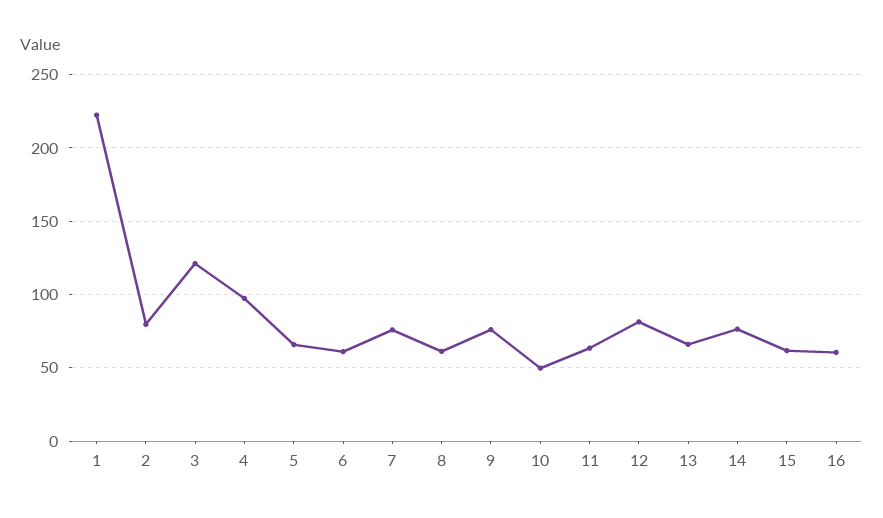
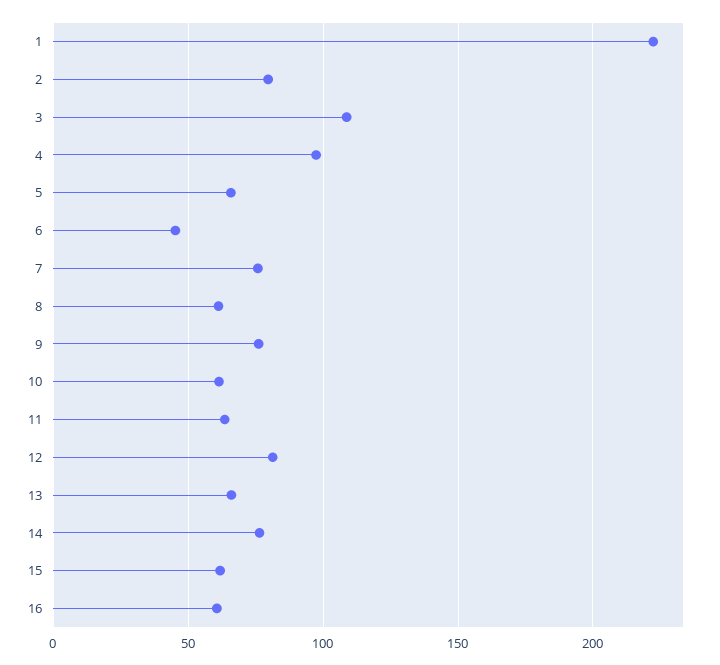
  {
    "1": 220,
    "2": 80,
-   "3": 120,
+   "3": 110,
    "4": 95,
    "5": 65,
-   "6": 60,
+   "6": 45,
    "7": 75,
    "8": 60,
    "9": 75,
-   "10": 50,
+   "10": 60,
    "11": 65,
    "12": 80,
    "13": 65,
    "14": 75,
    "15": 60,
    "16": 60
  }

